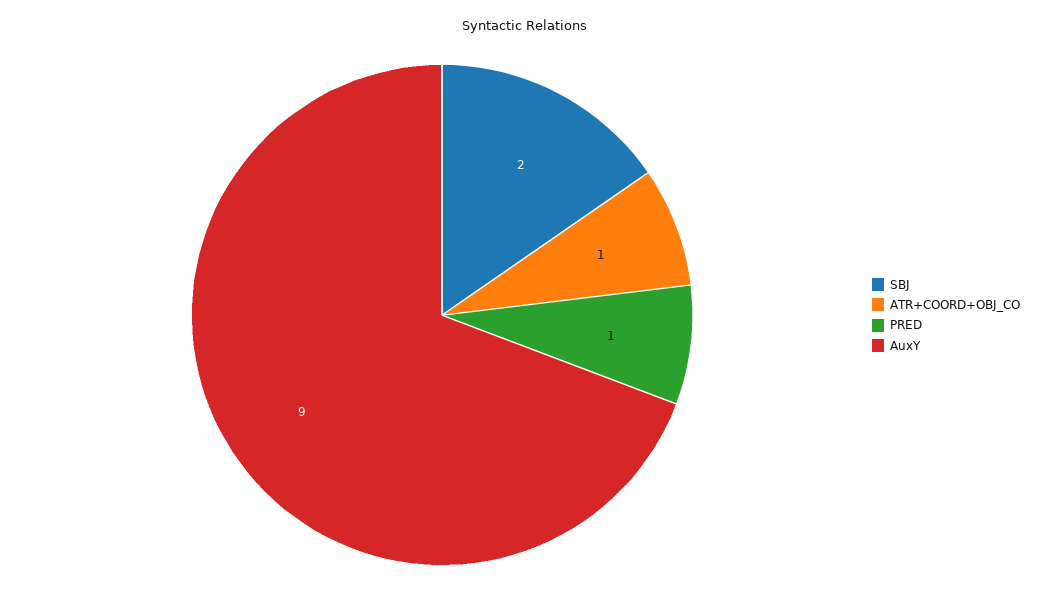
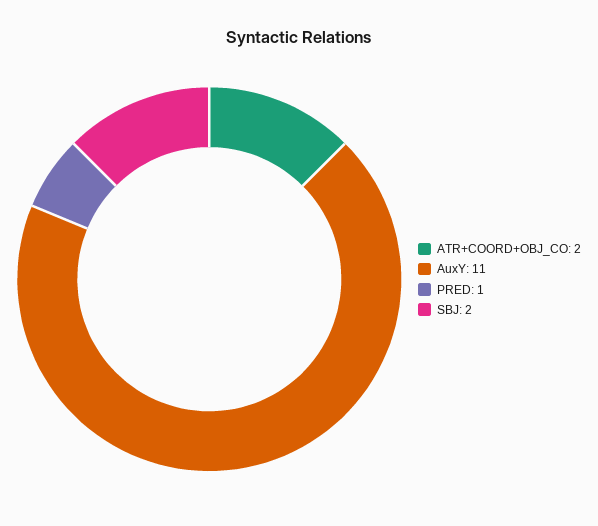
  {
    "SBJ": 2,
-   "ATR+COORD+OBJ_CO": 1,
+   "ATR+COORD+OBJ_CO": 2,
    "PRED": 1,
-   "AuxY": 9
+   "AuxY": 11
  }

